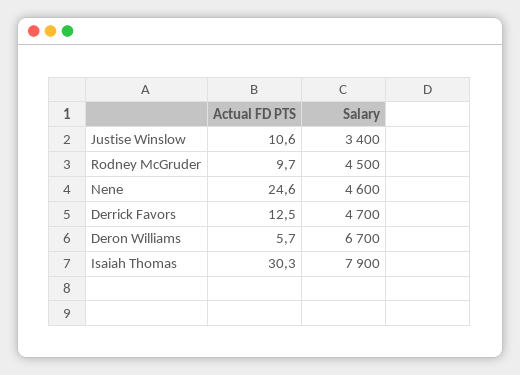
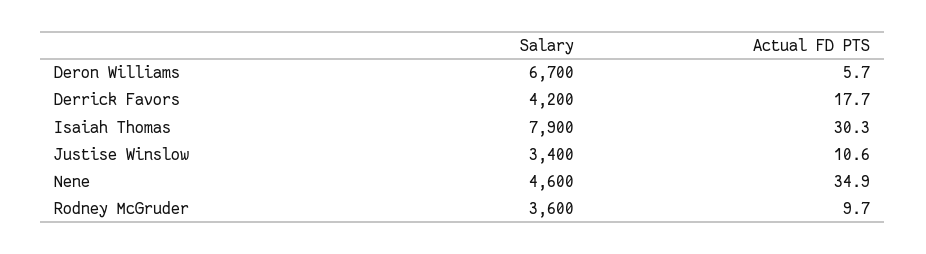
  {
    "Actual FD PTS": {
      "Justise Winslow": 10.6,
      "Rodney McGruder": 9.7,
-     "Nene": 24.6,
+     "Nene": 34.9,
-     "Derrick Favors": 12.5,
+     "Derrick Favors": 17.7,
      "Deron Williams": 5.7,
      "Isaiah Thomas": 30.3
    },
    "Salary": {
      "Justise Winslow": 3400,
-     "Rodney McGruder": 4500,
+     "Rodney McGruder": 3600,
      "Nene": 4600,
-     "Derrick Favors": 4700,
+     "Derrick Favors": 4200,
      "Deron Williams": 6700,
      "Isaiah Thomas": 7900
    }
  }

